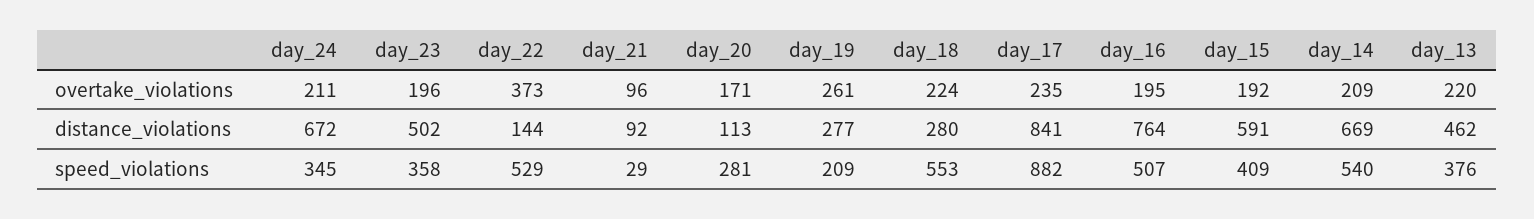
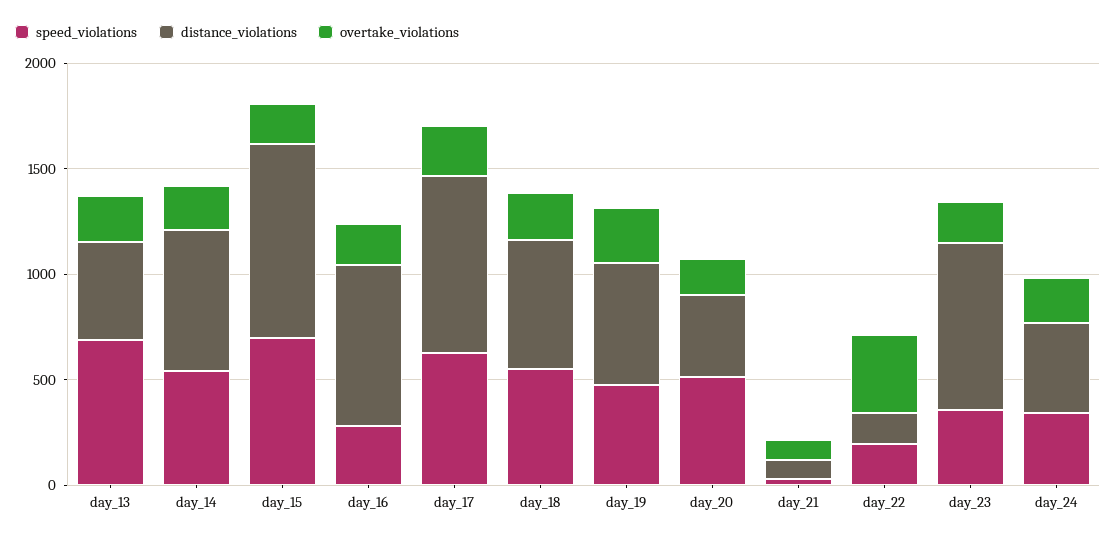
  {
    "overtake_violations": {
      "day_24": 211,
      "day_23": 196,
      "day_22": 373,
      "day_21": 96,
      "day_20": 171,
      "day_19": 261,
      "day_18": 224,
      "day_17": 235,
      "day_16": 195,
      "day_15": 192,
      "day_14": 209,
      "day_13": 220
    },
    "distance_violations": {
-     "day_24": 672,
+     "day_24": 400,
-     "day_23": 502,
+     "day_23": 800,
      "day_22": 144,
      "day_21": 92,
-     "day_20": 113,
+     "day_20": 400,
-     "day_19": 277,
+     "day_19": 600,
-     "day_18": 280,
+     "day_18": 600,
      "day_17": 841,
      "day_16": 764,
-     "day_15": 591,
+     "day_15": 900,
      "day_14": 669,
      "day_13": 462
    },
    "speed_violations": {
      "day_24": 345,
      "day_23": 358,
-     "day_22": 529,
+     "day_22": 200,
      "day_21": 29,
-     "day_20": 281,
+     "day_20": 500,
-     "day_19": 209,
+     "day_19": 500,
      "day_18": 553,
-     "day_17": 882,
+     "day_17": 600,
-     "day_16": 507,
+     "day_16": 300,
-     "day_15": 409,
+     "day_15": 700,
      "day_14": 540,
-     "day_13": 376
+     "day_13": 700
    }
  }

